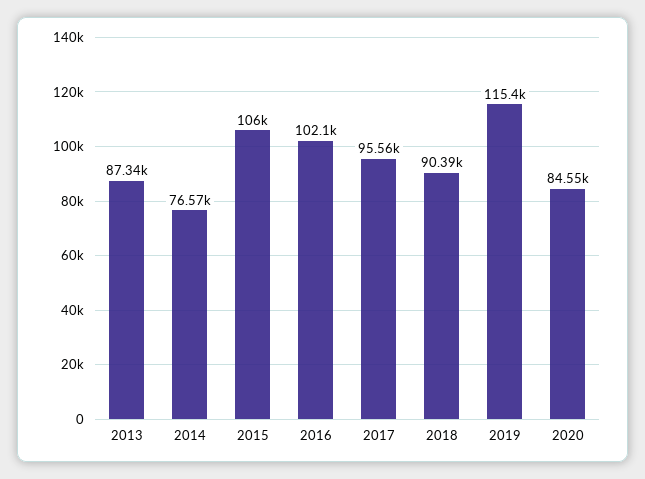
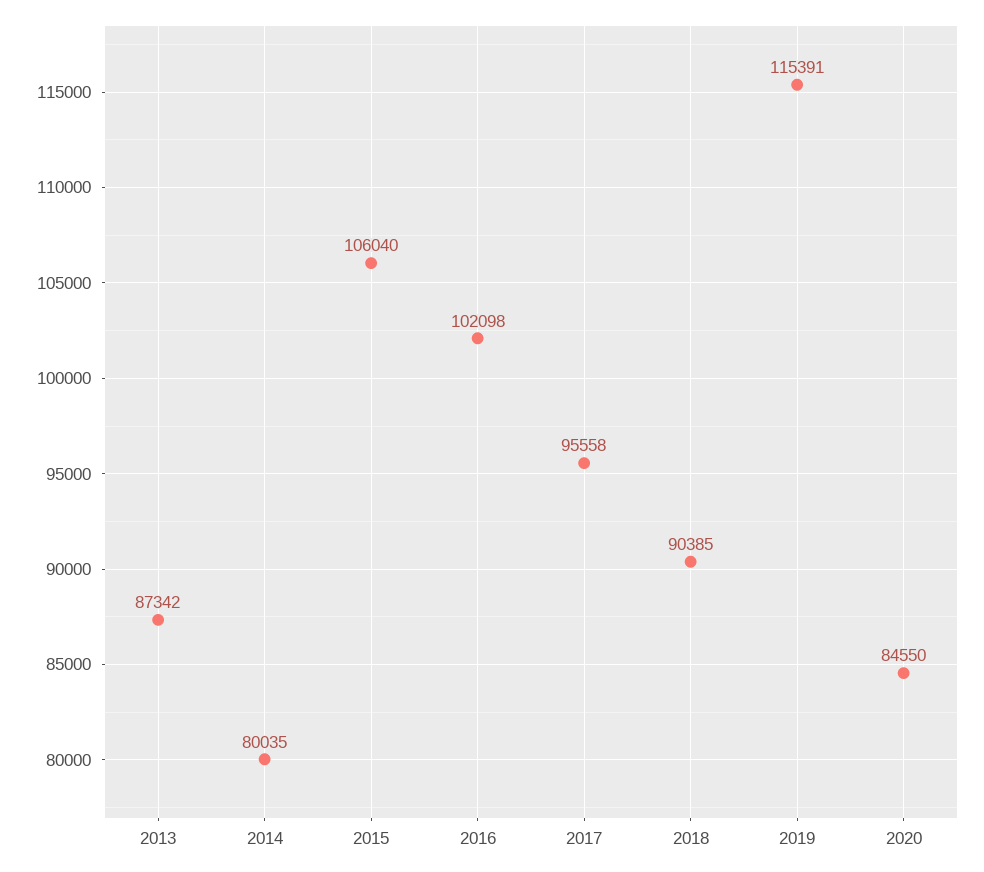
  {
    "2013": 87342,
-   "2014": 76570,
+   "2014": 80035,
    "2015": 106040,
    "2016": 102098,
    "2017": 95558,
    "2018": 90385,
    "2019": 115391,
    "2020": 84550
  }

